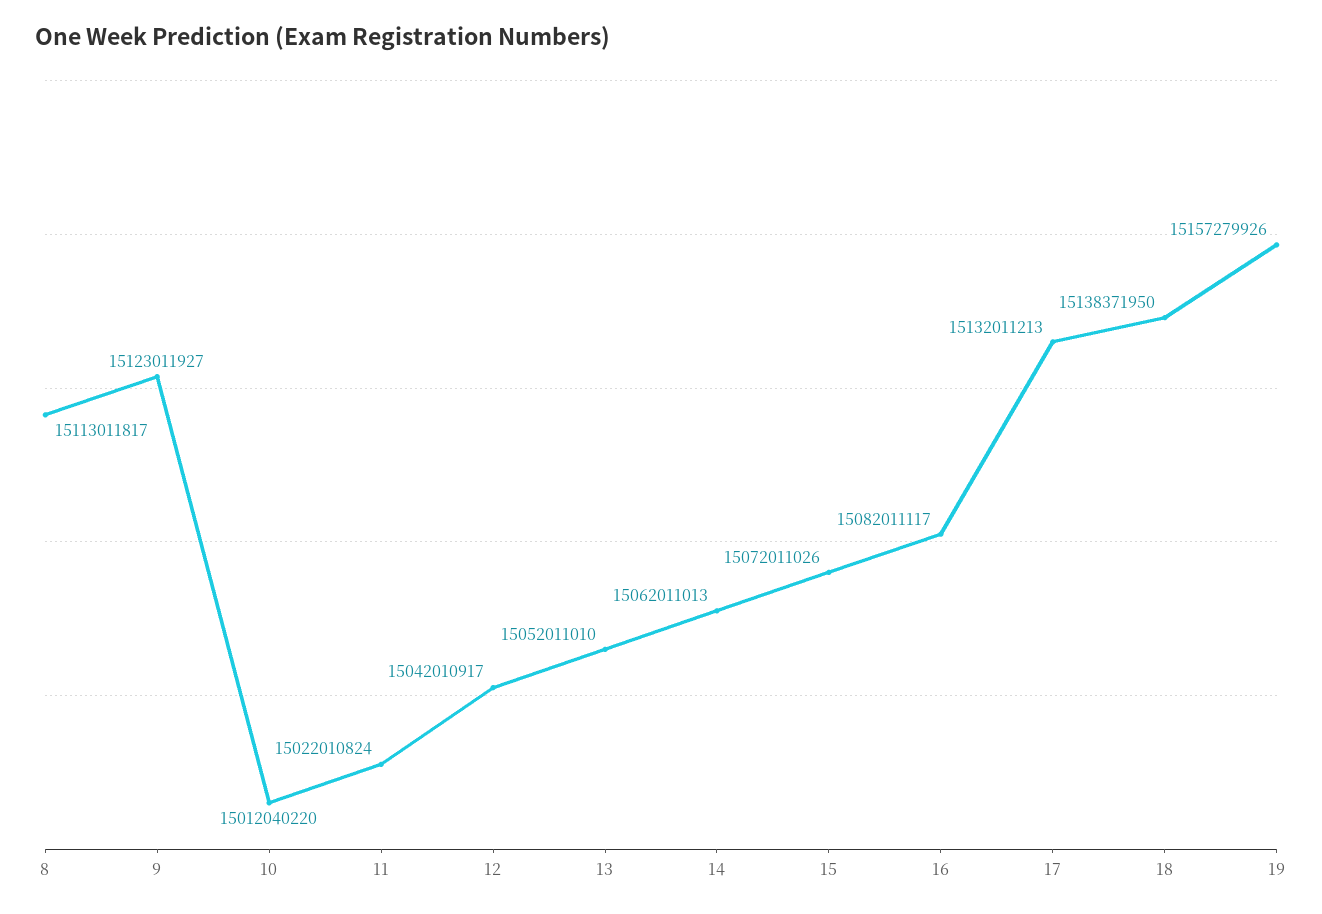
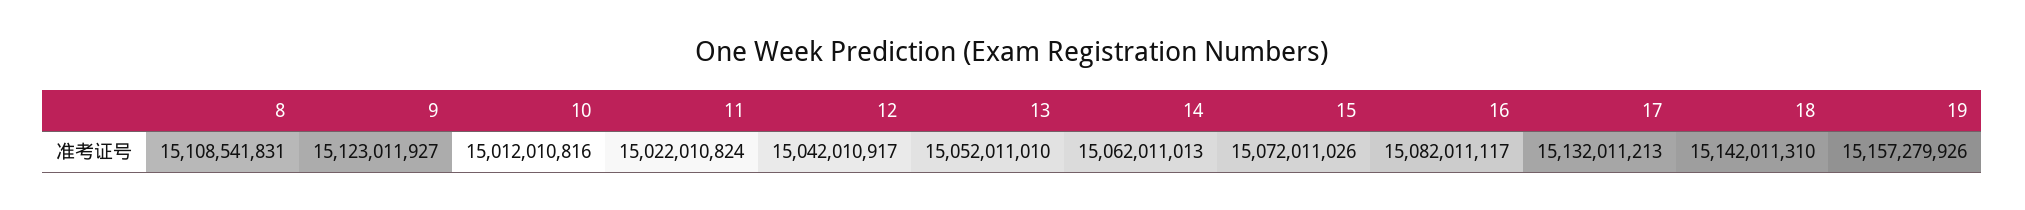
  {
-   "8": 15113011817,
+   "8": 15108541831,
    "9": 15123011927,
-   "10": 15012040220,
+   "10": 15012010816,
    "11": 15022010824,
    "12": 15042010917,
    "13": 15052011010,
    "14": 15062011013,
    "15": 15072011026,
    "16": 15082011117,
    "17": 15132011213,
-   "18": 15138371950,
+   "18": 15142011310,
    "19": 15157279926
  }

